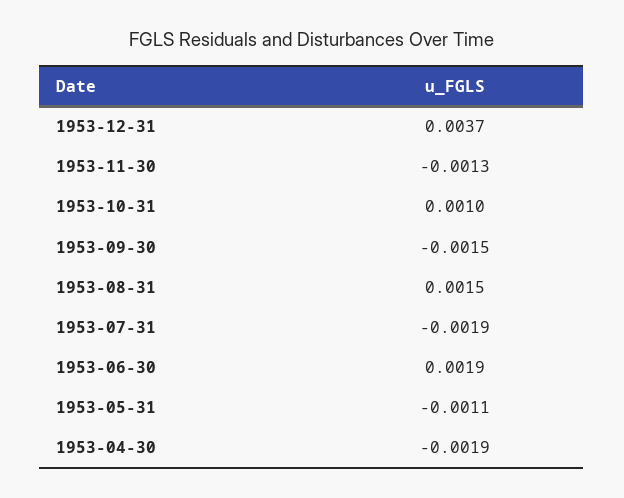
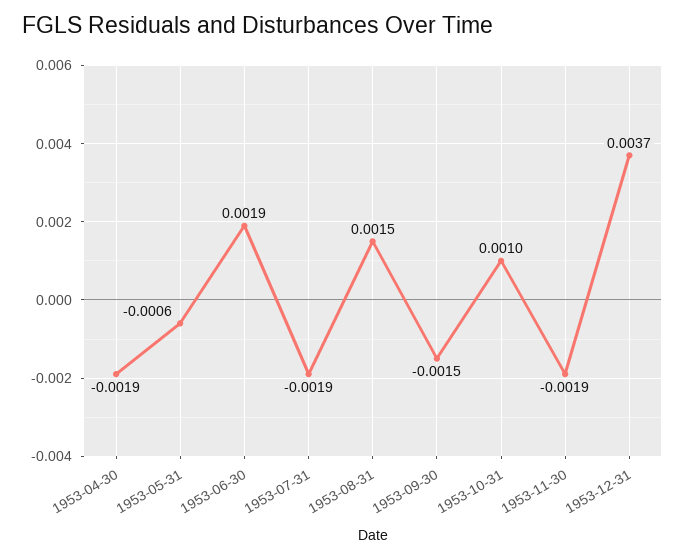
  {
    "1953-12-31": 0.0037,
-   "1953-11-30": -0.0013,
+   "1953-11-30": -0.0019,
    "1953-10-31": 0.001,
    "1953-09-30": -0.0015,
    "1953-08-31": 0.0015,
    "1953-07-31": -0.0019,
    "1953-06-30": 0.0019,
-   "1953-05-31": -0.0011,
+   "1953-05-31": -0.0006,
    "1953-04-30": -0.0019
  }

